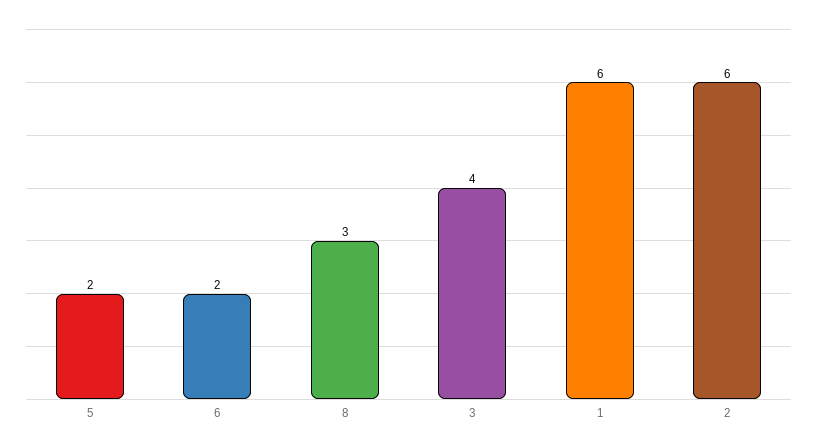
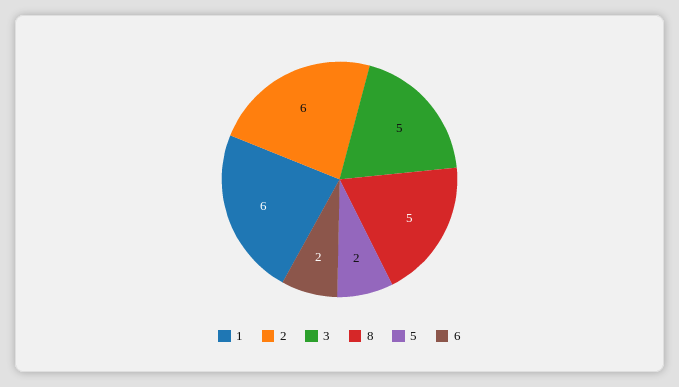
  {
    "5": 2,
    "6": 2,
-   "8": 3,
+   "8": 5,
-   "3": 4,
+   "3": 5,
    "1": 6,
    "2": 6
  }

